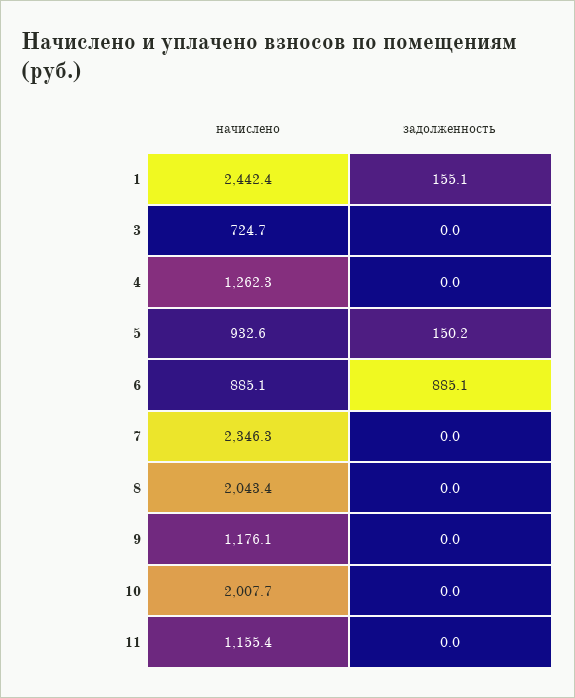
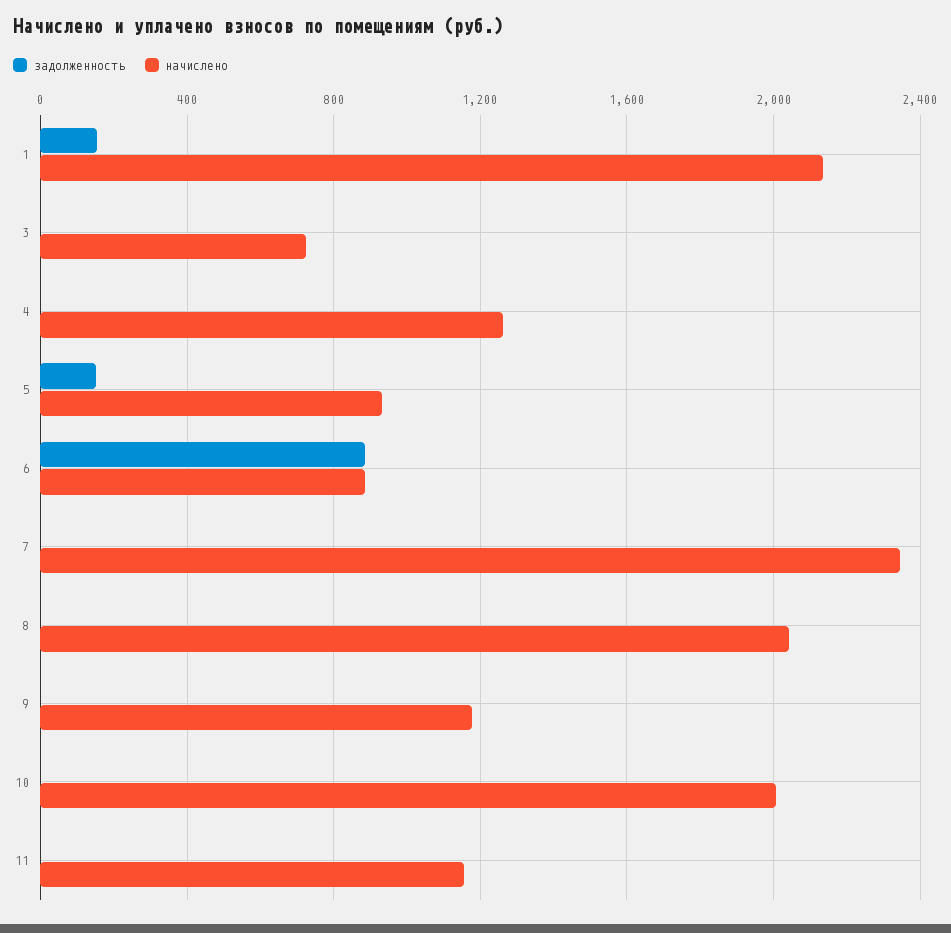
  {
    "начислено": {
-     "1": 2442.4,
+     "1": 2150,
      "3": 724.7,
      "4": 1262.3,
      "5": 932.6,
      "6": 885.1,
      "7": 2346.3,
      "8": 2043.4,
      "9": 1176.1,
      "10": 2007.7,
      "11": 1155.4
    },
    "задолженность": {
      "1": 155.1,
      "3": 0,
      "4": 0,
      "5": 150.2,
      "6": 885.1,
      "7": 0,
      "8": 0,
      "9": 0,
      "10": 0,
      "11": 0
    }
  }

